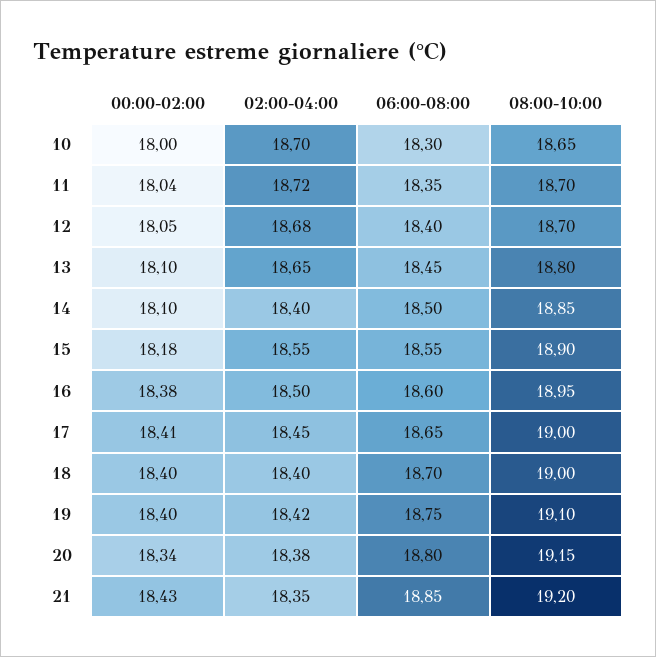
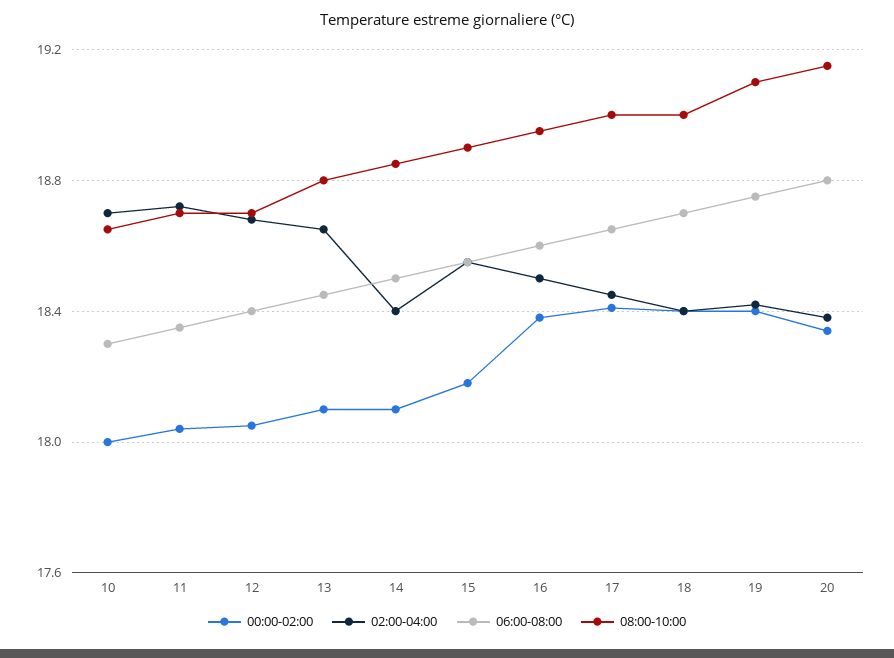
  {
    "00:00-02:00": {
      "10": 18,
      "11": 18.04,
      "12": 18.05,
      "13": 18.1,
      "14": 18.1,
      "15": 18.18,
      "16": 18.38,
      "17": 18.41,
      "18": 18.4,
      "19": 18.4,
-     "20": 18.34,
+     "20": 18.34
-     "21": 18.43
    },
    "02:00-04:00": {
      "10": 18.7,
      "11": 18.72,
      "12": 18.68,
      "13": 18.65,
      "14": 18.4,
      "15": 18.55,
      "16": 18.5,
      "17": 18.45,
      "18": 18.4,
      "19": 18.42,
-     "20": 18.38,
+     "20": 18.38
-     "21": 18.35
    },
    "06:00-08:00": {
      "10": 18.3,
      "11": 18.35,
      "12": 18.4,
      "13": 18.45,
      "14": 18.5,
      "15": 18.55,
      "16": 18.6,
      "17": 18.65,
      "18": 18.7,
      "19": 18.75,
-     "20": 18.8,
+     "20": 18.8
-     "21": 18.85
    },
    "08:00-10:00": {
      "10": 18.65,
      "11": 18.7,
      "12": 18.7,
      "13": 18.8,
      "14": 18.85,
      "15": 18.9,
      "16": 18.95,
      "17": 19,
      "18": 19,
      "19": 19.1,
-     "20": 19.15,
+     "20": 19.15
-     "21": 19.2
    }
  }

